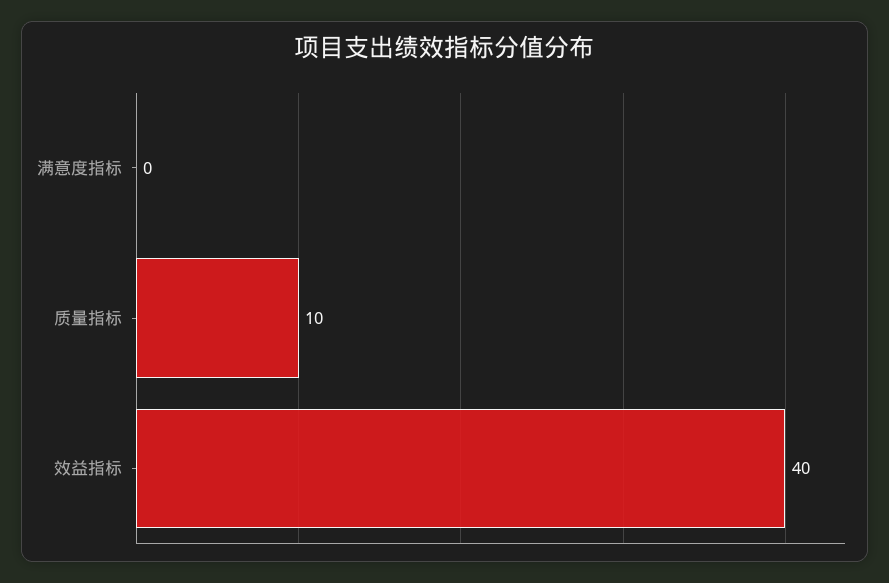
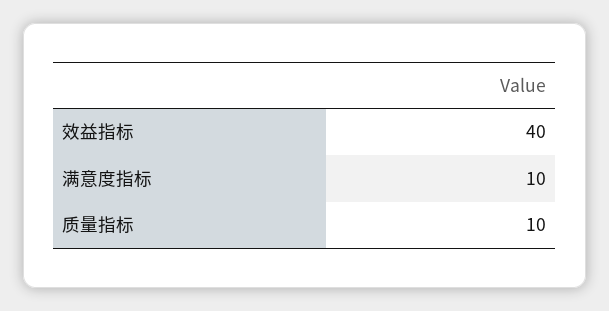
  {
-   "满意度指标": 0,
+   "满意度指标": 10,
    "质量指标": 10,
    "效益指标": 40
  }

